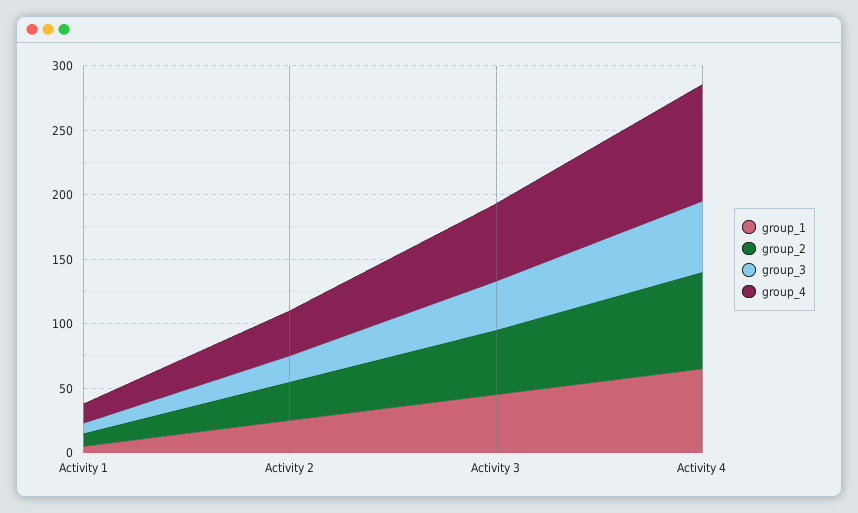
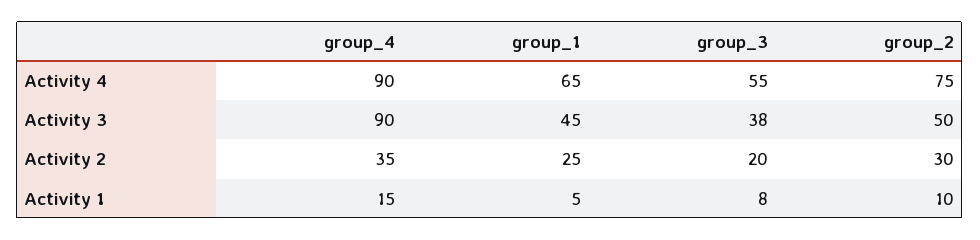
  {
    "group_1": {
      "Activity 1": 5,
      "Activity 2": 25,
      "Activity 3": 45,
      "Activity 4": 65
    },
    "group_2": {
      "Activity 1": 10,
      "Activity 2": 30,
      "Activity 3": 50,
      "Activity 4": 75
    },
    "group_3": {
      "Activity 1": 8,
      "Activity 2": 20,
      "Activity 3": 38,
      "Activity 4": 55
    },
    "group_4": {
      "Activity 1": 15,
      "Activity 2": 35,
-     "Activity 3": 60,
+     "Activity 3": 90,
      "Activity 4": 90
    }
  }

